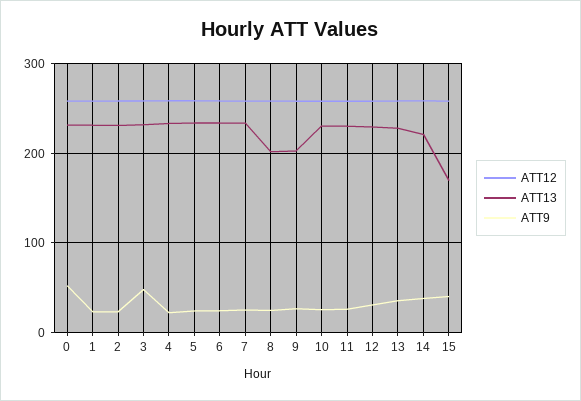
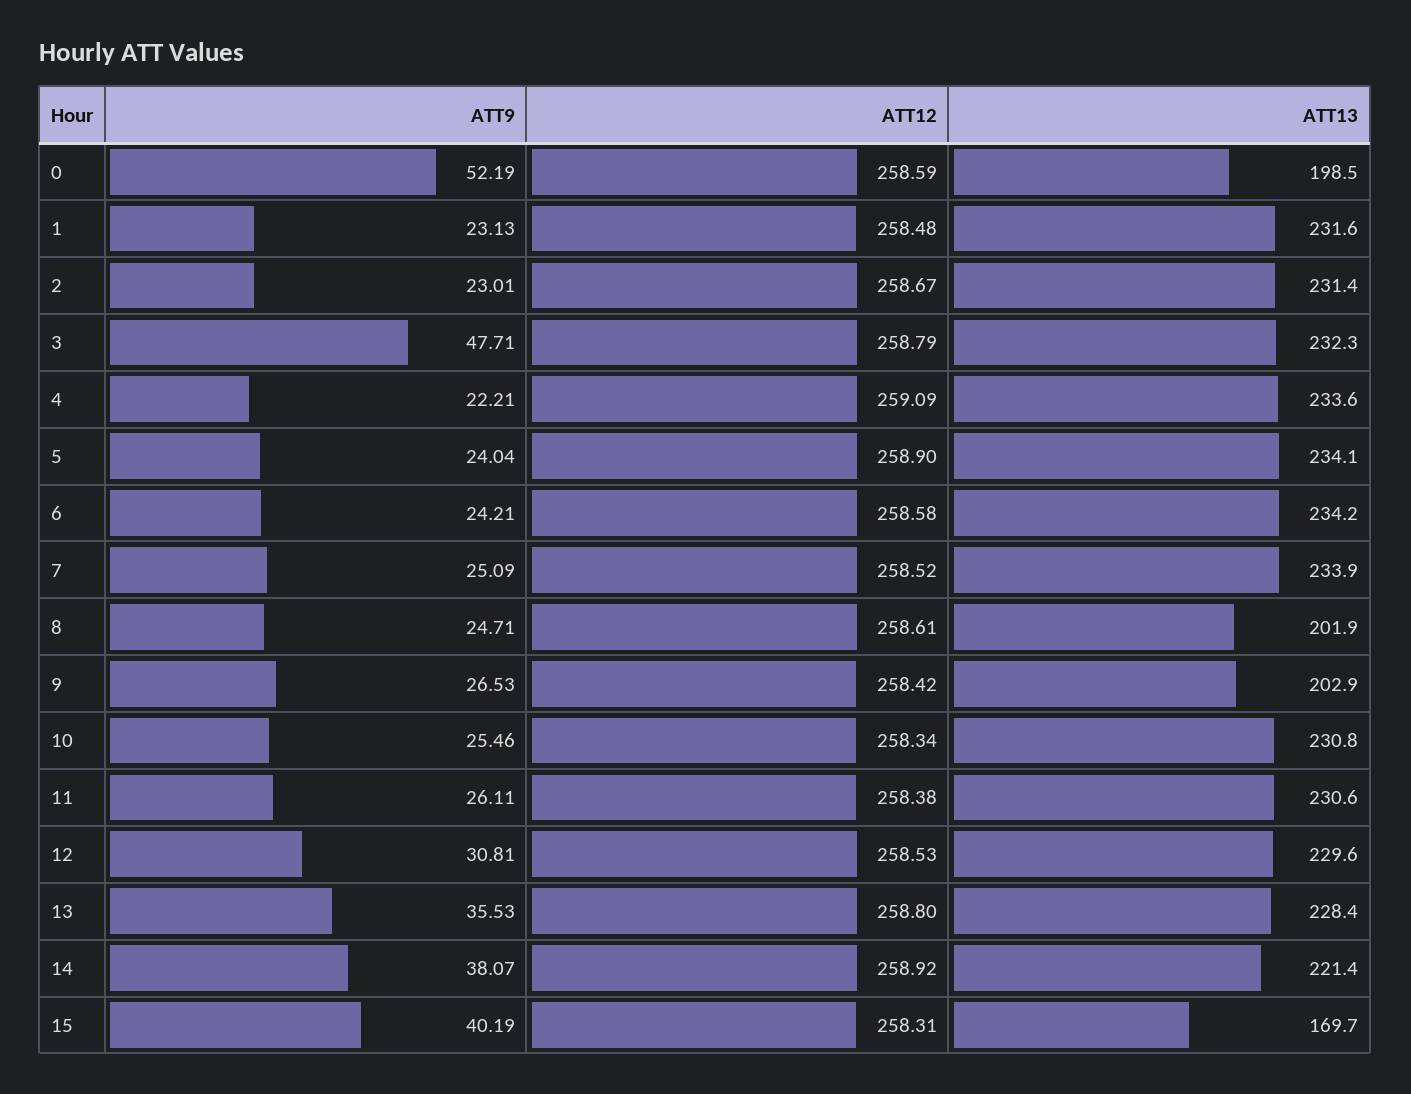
  {
    "ATT12": {
      "0": 258.59,
      "1": 258.48,
      "2": 258.67,
      "3": 258.79,
      "4": 259.09,
      "5": 258.9,
      "6": 258.58,
      "7": 258.52,
      "8": 258.61,
      "9": 258.42,
      "10": 258.34,
      "11": 258.38,
      "12": 258.53,
      "13": 258.8,
      "14": 258.92,
      "15": 258.31
    },
    "ATT13": {
-     "0": 230,
+     "0": 198.5,
      "1": 231.6,
      "2": 231.4,
      "3": 232.3,
      "4": 233.6,
      "5": 234.1,
      "6": 234.2,
      "7": 233.9,
      "8": 201.9,
      "9": 202.9,
      "10": 230.8,
      "11": 230.6,
      "12": 229.6,
      "13": 228.4,
      "14": 221.4,
      "15": 169.7
    },
    "ATT9": {
      "0": 52.19,
      "1": 23.13,
      "2": 23.01,
      "3": 47.71,
      "4": 22.21,
      "5": 24.04,
      "6": 24.21,
      "7": 25.09,
      "8": 24.71,
      "9": 26.53,
      "10": 25.46,
      "11": 26.11,
      "12": 30.81,
      "13": 35.53,
      "14": 38.07,
      "15": 40.19
    }
  }

